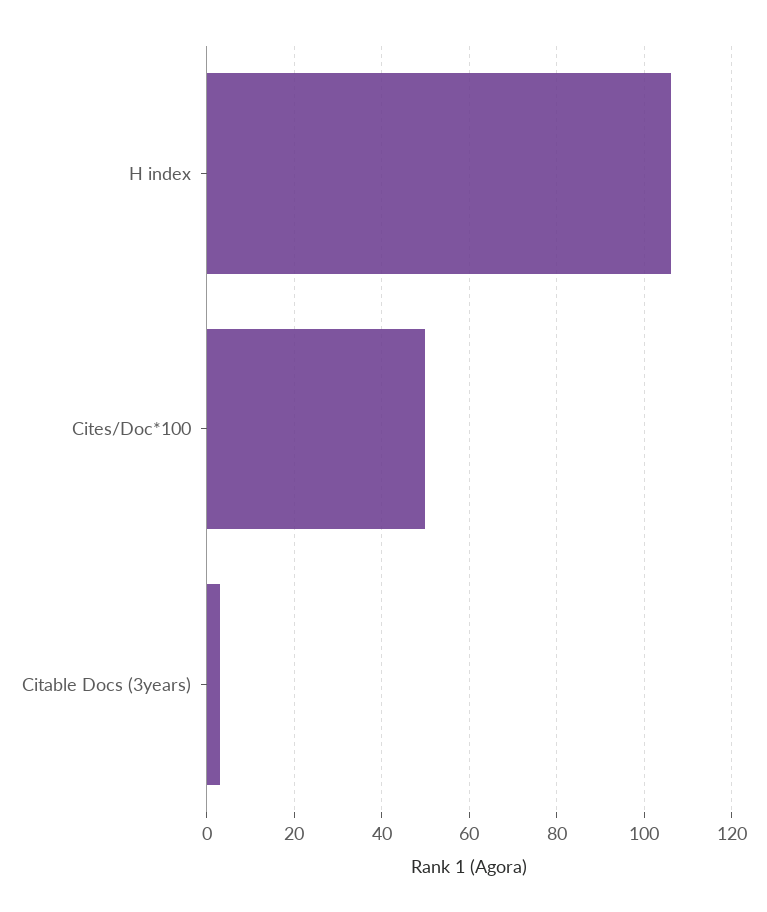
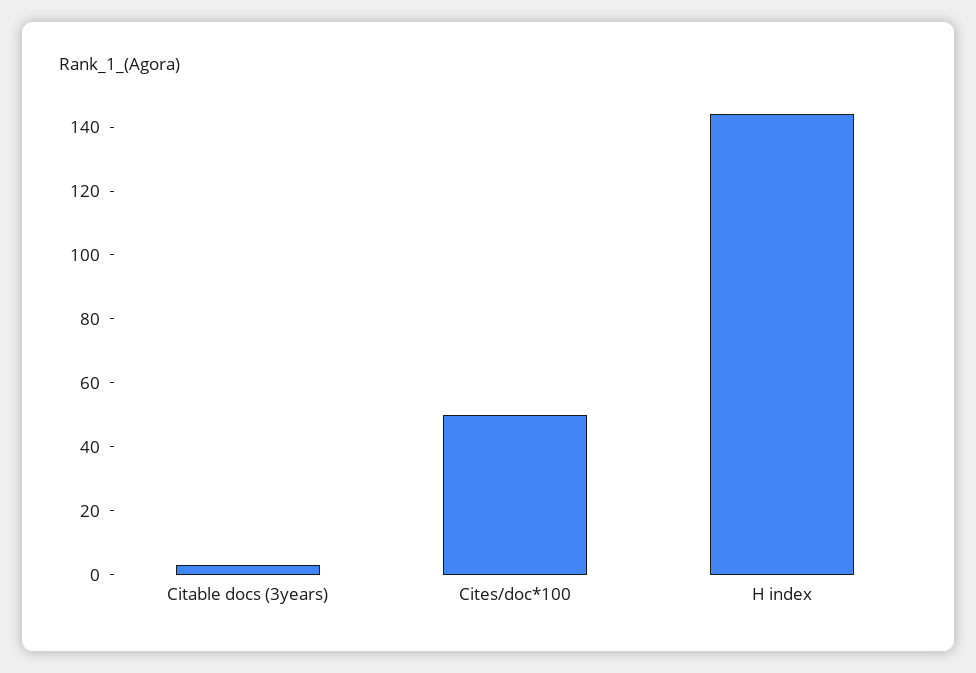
  {
-   "H index": 105,
+   "H index": 145,
    "Cites/Doc*100": 50,
    "Citable Docs (3years)": 5
  }

